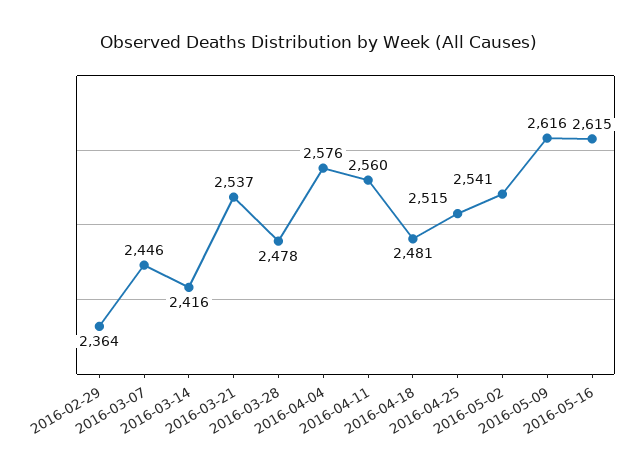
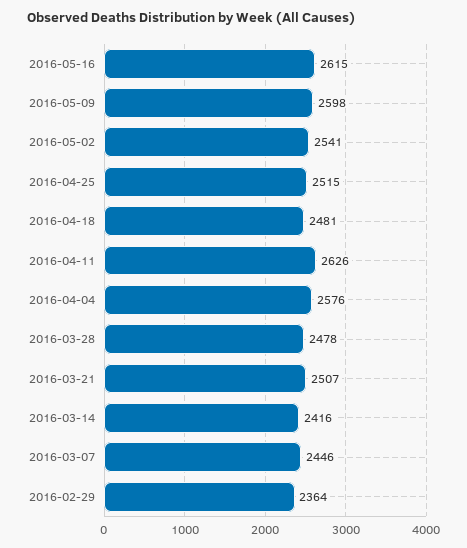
  {
    "2016-02-29": 2364,
    "2016-03-07": 2446,
    "2016-03-14": 2416,
-   "2016-03-21": 2537,
+   "2016-03-21": 2507,
    "2016-03-28": 2478,
    "2016-04-04": 2576,
-   "2016-04-11": 2560,
+   "2016-04-11": 2626,
    "2016-04-18": 2481,
    "2016-04-25": 2515,
    "2016-05-02": 2541,
-   "2016-05-09": 2616,
+   "2016-05-09": 2598,
    "2016-05-16": 2615
  }

